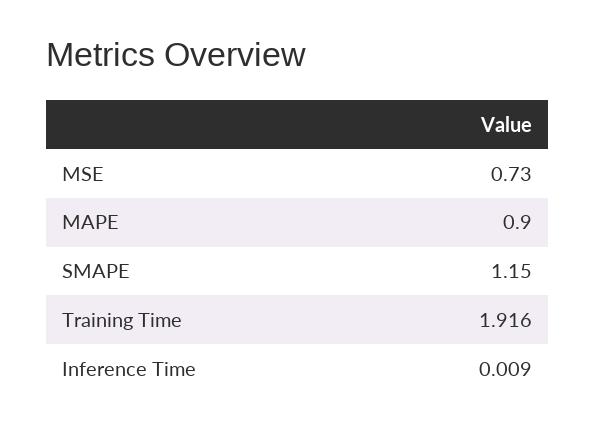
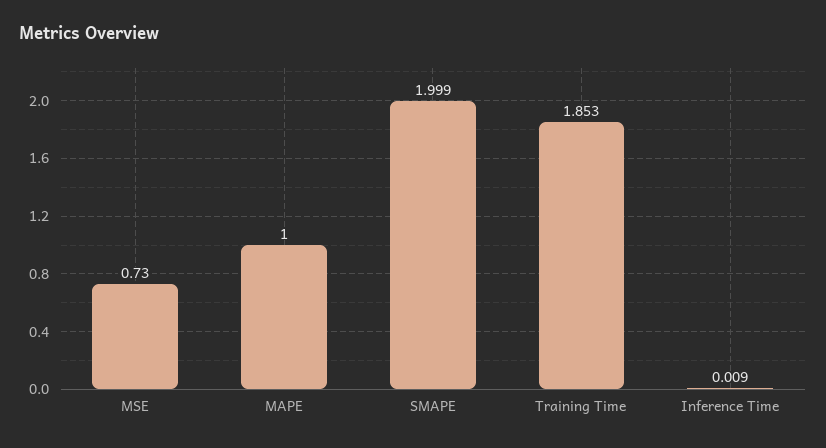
  {
    "MSE": 0.73,
-   "MAPE": 0.9,
+   "MAPE": 1,
-   "SMAPE": 1.15,
+   "SMAPE": 1.999,
-   "Training Time": 1.916,
+   "Training Time": 1.853,
    "Inference Time": 0.009
  }

